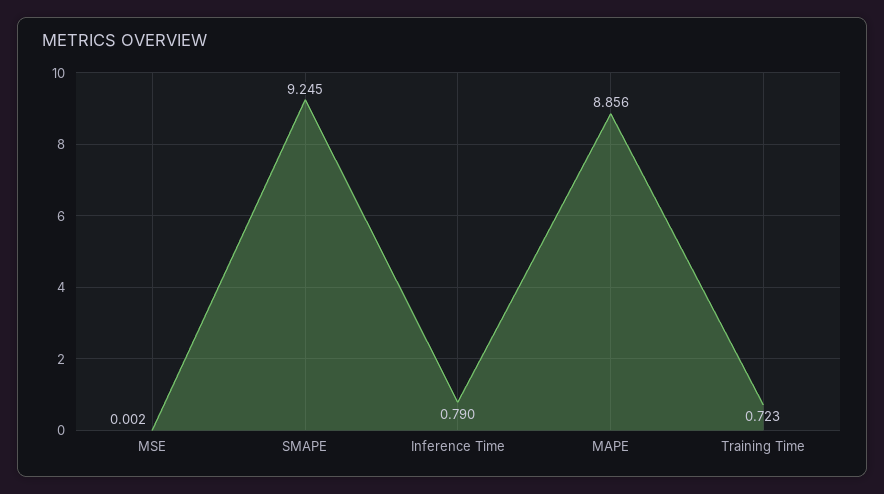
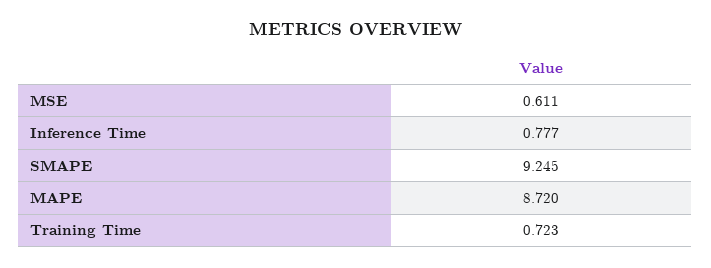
  {
-   "MSE": 0.002,
+   "MSE": 0.611,
    "SMAPE": 9.245,
-   "Inference Time": 0.79,
+   "Inference Time": 0.777,
-   "MAPE": 8.856,
+   "MAPE": 8.72,
    "Training Time": 0.723
  }

